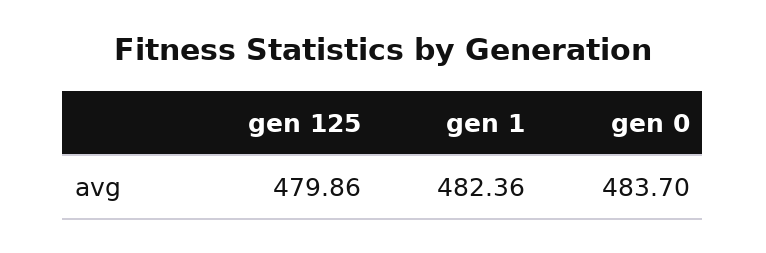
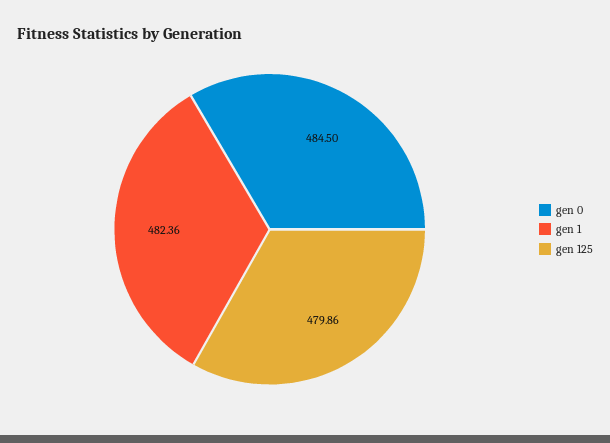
  {
    "gen 125": 479.86,
    "gen 1": 482.36,
-   "gen 0": 483.7
+   "gen 0": 484.5
  }

